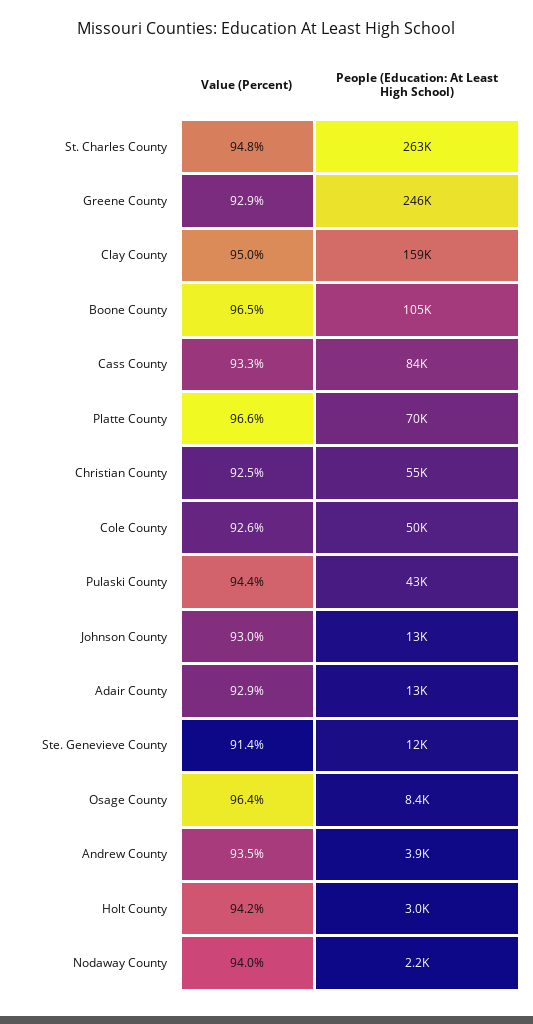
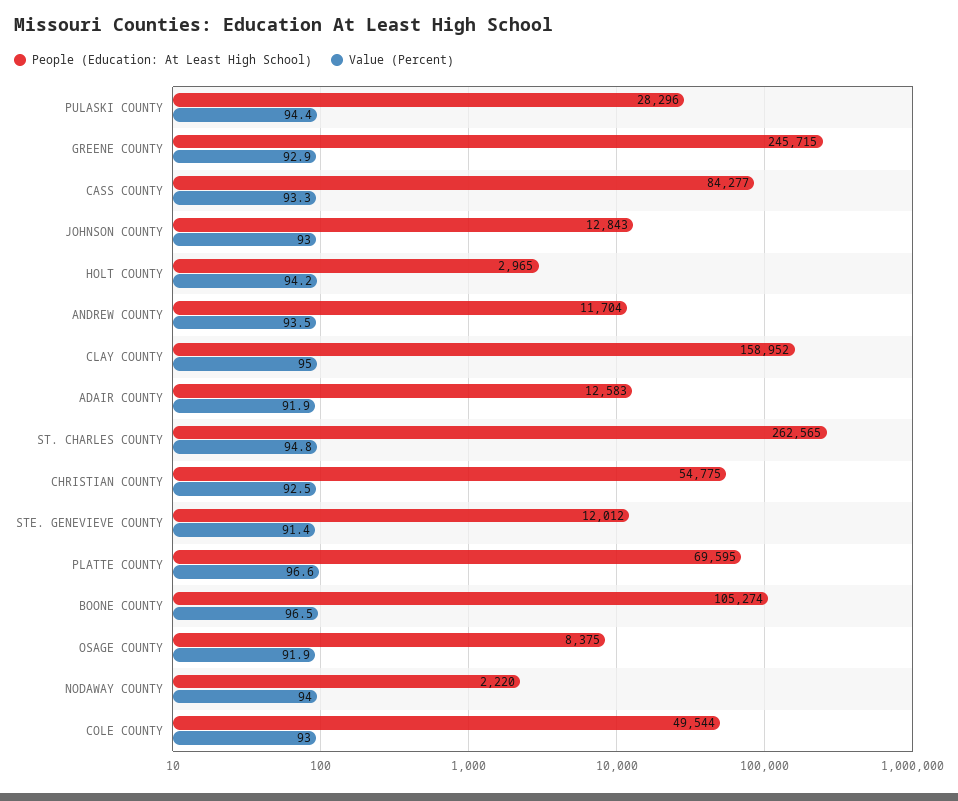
  {
    "Value (Percent)": {
      "St. Charles County": 94.8,
      "Greene County": 92.9,
      "Clay County": 95,
      "Boone County": 96.5,
      "Cass County": 93.3,
      "Platte County": 96.6,
      "Christian County": 92.5,
-     "Cole County": 92.6,
+     "Cole County": 93,
      "Pulaski County": 94.4,
      "Johnson County": 93,
-     "Adair County": 92.9,
+     "Adair County": 91.9,
      "Ste. Genevieve County": 91.4,
-     "Osage County": 96.4,
+     "Osage County": 91.9,
      "Andrew County": 93.5,
      "Holt County": 94.2,
      "Nodaway County": 94
    },
    "People (Education: At Least High School)": {
      "St. Charles County": 262565,
      "Greene County": 245715,
      "Clay County": 158952,
      "Boone County": 105274,
      "Cass County": 84277,
      "Platte County": 69595,
      "Christian County": 54775,
      "Cole County": 49544,
-     "Pulaski County": 43000,
+     "Pulaski County": 28296,
      "Johnson County": 12843,
      "Adair County": 12583,
      "Ste. Genevieve County": 12012,
      "Osage County": 8375,
-     "Andrew County": 3900,
+     "Andrew County": 11704,
      "Holt County": 2965,
      "Nodaway County": 2220
    }
  }

